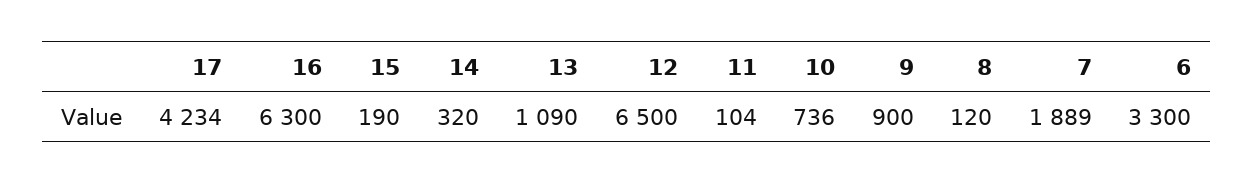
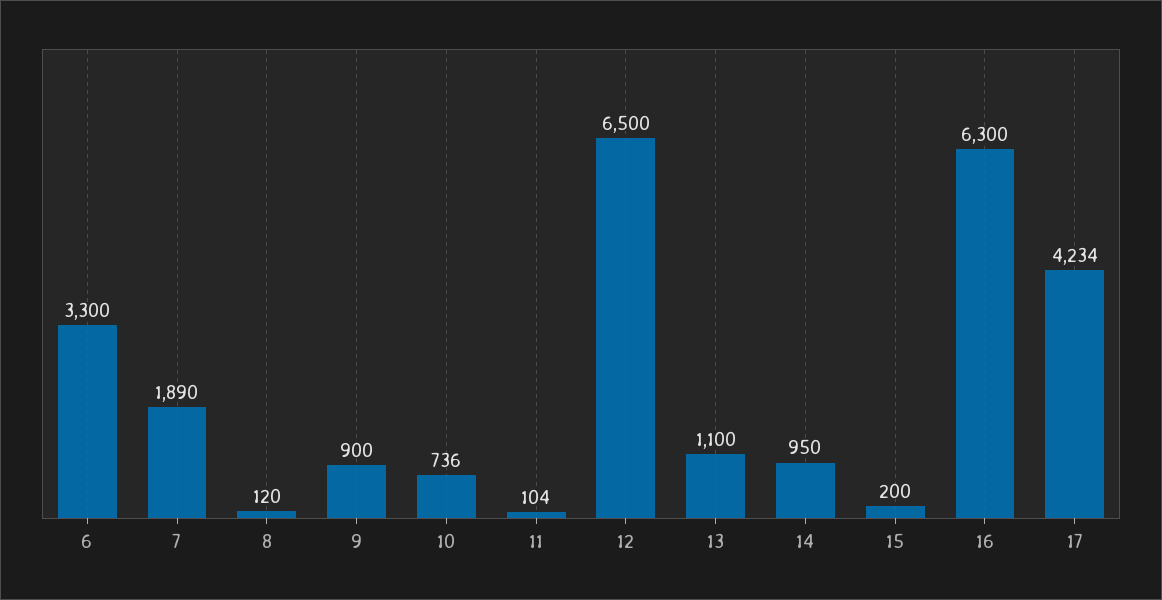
  {
    "17": 4234,
    "16": 6300,
-   "15": 190,
+   "15": 200,
-   "14": 320,
+   "14": 950,
-   "13": 1090,
+   "13": 1100,
    "12": 6500,
    "11": 104,
    "10": 736,
    "9": 900,
    "8": 120,
-   "7": 1889,
+   "7": 1890,
    "6": 3300
  }

